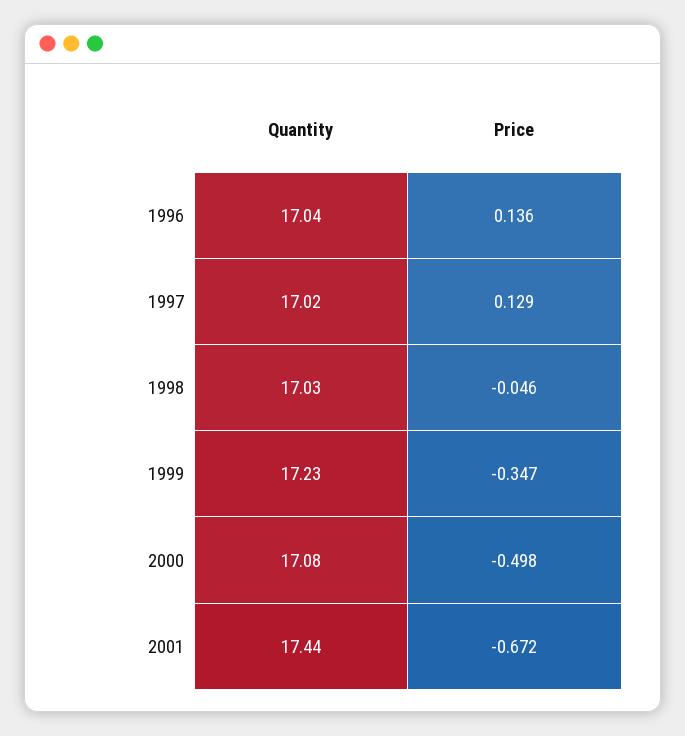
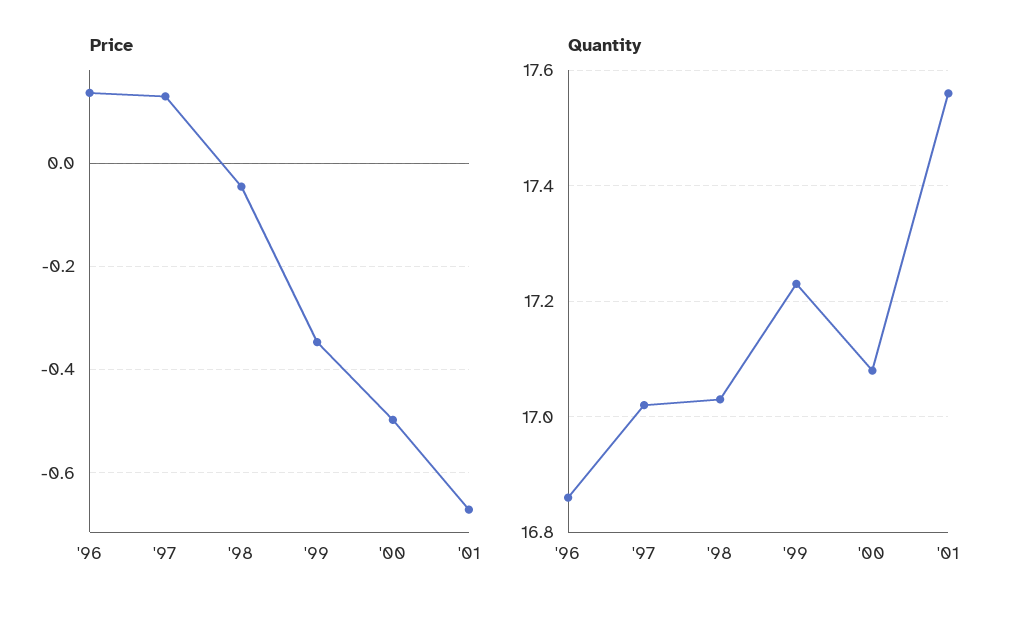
  {
    "Quantity": {
-     "1996": 17.04,
+     "1996": 16.85,
      "1997": 17.02,
      "1998": 17.03,
      "1999": 17.23,
      "2000": 17.08,
-     "2001": 17.44
+     "2001": 17.55
    },
    "Price": {
      "1996": 0.136,
      "1997": 0.129,
      "1998": -0.046,
      "1999": -0.347,
      "2000": -0.498,
      "2001": -0.672
    }
  }

